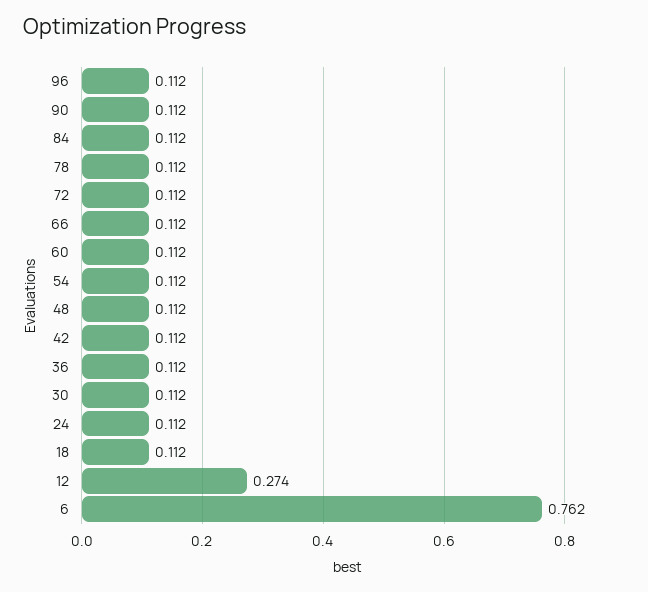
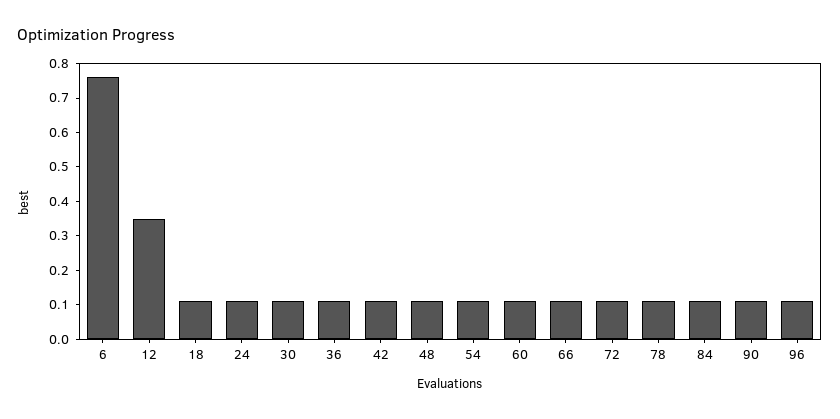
  {
    "96": 0.112,
    "90": 0.112,
    "84": 0.112,
    "78": 0.112,
    "72": 0.112,
    "66": 0.112,
    "60": 0.112,
    "54": 0.112,
    "48": 0.112,
    "42": 0.112,
    "36": 0.112,
    "30": 0.112,
    "24": 0.112,
    "18": 0.112,
-   "12": 0.274,
+   "12": 0.35,
    "6": 0.762
  }

